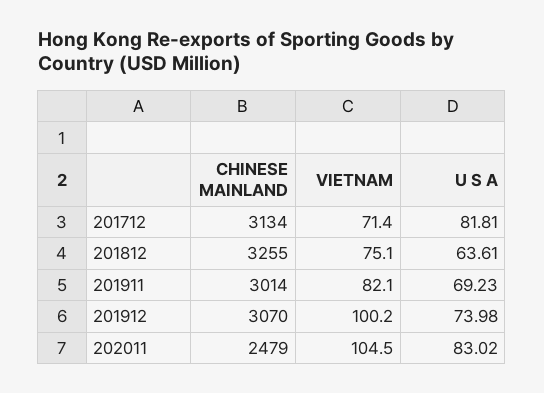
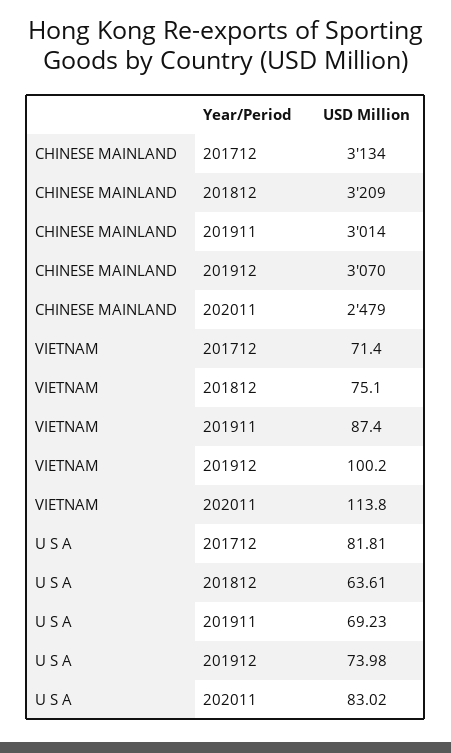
  {
    "CHINESE MAINLAND": {
      "201712": 3134,
-     "201812": 3255,
+     "201812": 3209,
      "201911": 3014,
      "201912": 3070,
      "202011": 2479
    },
    "VIETNAM": {
      "201712": 71.4,
      "201812": 75.1,
-     "201911": 82.1,
+     "201911": 87.4,
      "201912": 100.2,
-     "202011": 104.5
+     "202011": 113.8
    },
    "U S A": {
      "201712": 81.81,
      "201812": 63.61,
      "201911": 69.23,
      "201912": 73.98,
      "202011": 83.02
    }
  }

